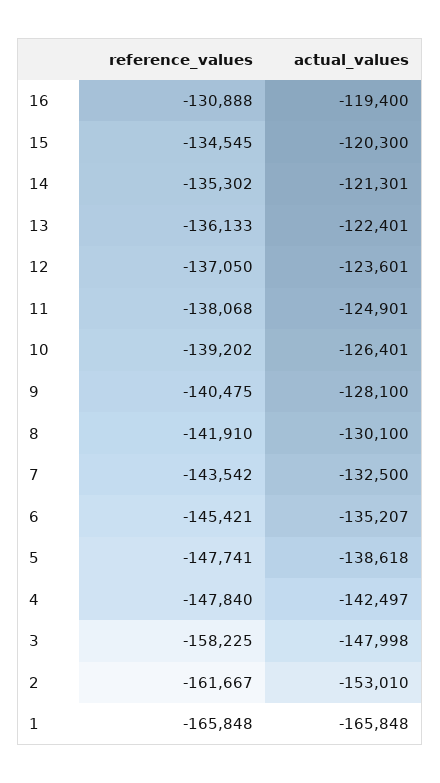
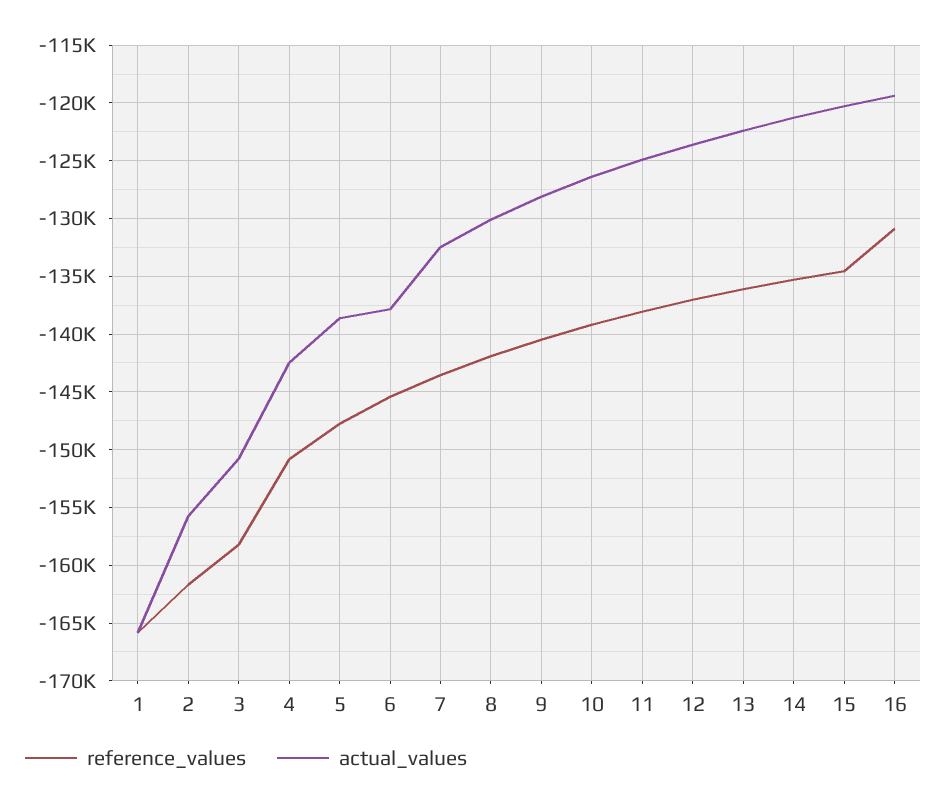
  {
    "reference_values": {
      "16": -130888,
      "15": -134545,
      "14": -135302,
      "13": -136133,
      "12": -137050,
      "11": -138068,
      "10": -139202,
      "9": -140475,
      "8": -141910,
      "7": -143542,
      "6": -145421,
      "5": -147741,
-     "4": -147840,
+     "4": -151000,
      "3": -158225,
      "2": -161667,
      "1": -165848
    },
    "actual_values": {
      "16": -119400,
      "15": -120300,
      "14": -121301,
      "13": -122401,
      "12": -123601,
      "11": -124901,
      "10": -126401,
      "9": -128100,
      "8": -130100,
      "7": -132500,
-     "6": -135207,
+     "6": -138000,
      "5": -138618,
      "4": -142497,
-     "3": -147998,
+     "3": -151000,
-     "2": -153010,
+     "2": -156000,
      "1": -165848
    }
  }

